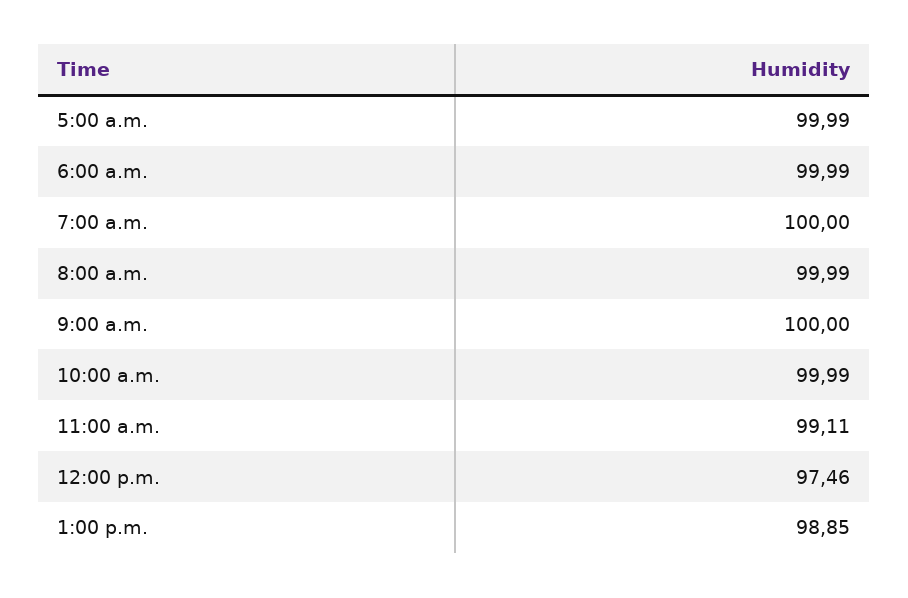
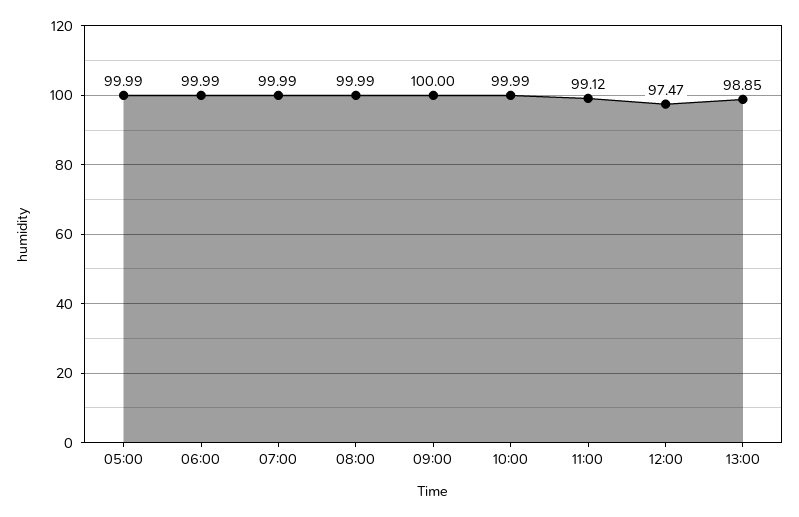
  {
    "5:00 a.m.": 99.99,
    "6:00 a.m.": 99.99,
-   "7:00 a.m.": 100,
+   "7:00 a.m.": 99.99,
    "8:00 a.m.": 99.99,
    "9:00 a.m.": 100,
    "10:00 a.m.": 99.99,
-   "11:00 a.m.": 99.11,
+   "11:00 a.m.": 99.12,
-   "12:00 p.m.": 97.46,
+   "12:00 p.m.": 97.47,
    "1:00 p.m.": 98.85
  }

